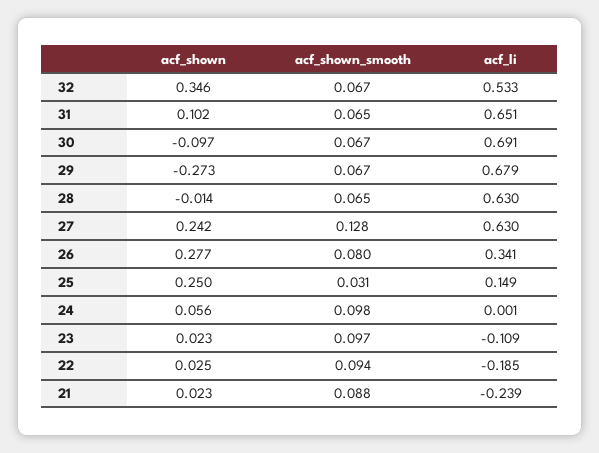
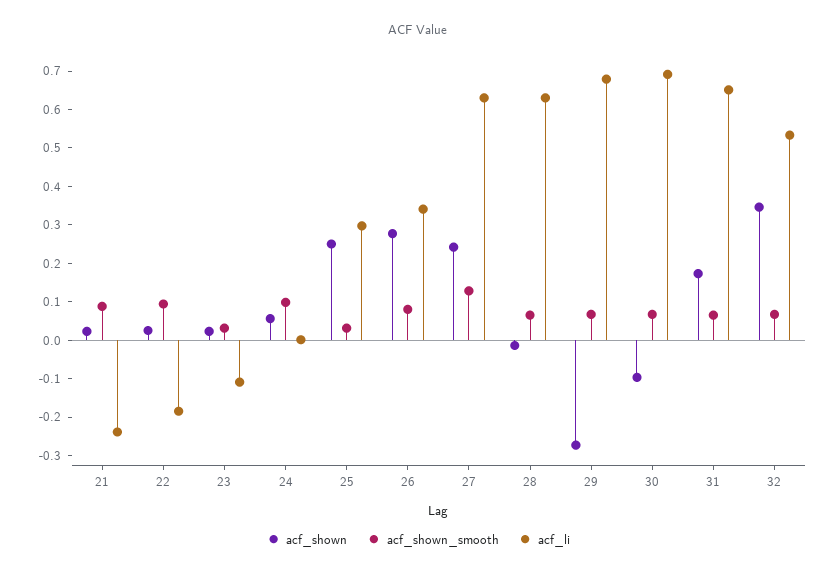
  {
    "acf_shown": {
      "32": 0.346,
-     "31": 0.102,
+     "31": 0.175,
      "30": -0.097,
      "29": -0.273,
      "28": -0.014,
      "27": 0.242,
      "26": 0.277,
      "25": 0.25,
      "24": 0.056,
      "23": 0.023,
      "22": 0.025,
      "21": 0.023
    },
    "acf_shown_smooth": {
      "32": 0.067,
      "31": 0.065,
      "30": 0.067,
      "29": 0.067,
      "28": 0.065,
      "27": 0.128,
      "26": 0.08,
      "25": 0.031,
      "24": 0.098,
-     "23": 0.097,
+     "23": 0.025,
      "22": 0.094,
      "21": 0.088
    },
    "acf_li": {
      "32": 0.533,
      "31": 0.651,
      "30": 0.691,
      "29": 0.679,
      "28": 0.63,
      "27": 0.63,
      "26": 0.341,
-     "25": 0.149,
+     "25": 0.3,
      "24": 0.001,
      "23": -0.109,
      "22": -0.185,
      "21": -0.239
    }
  }

